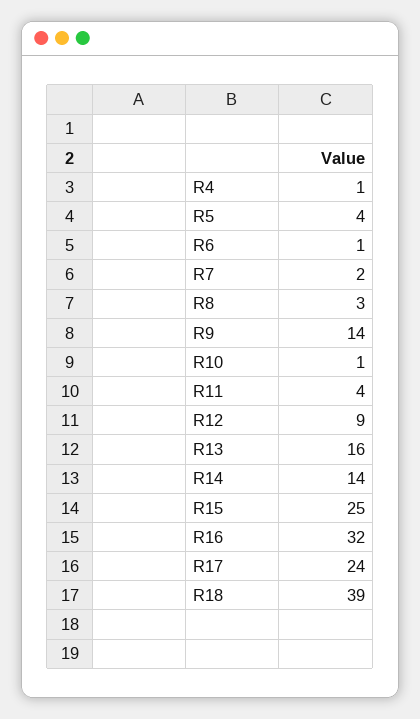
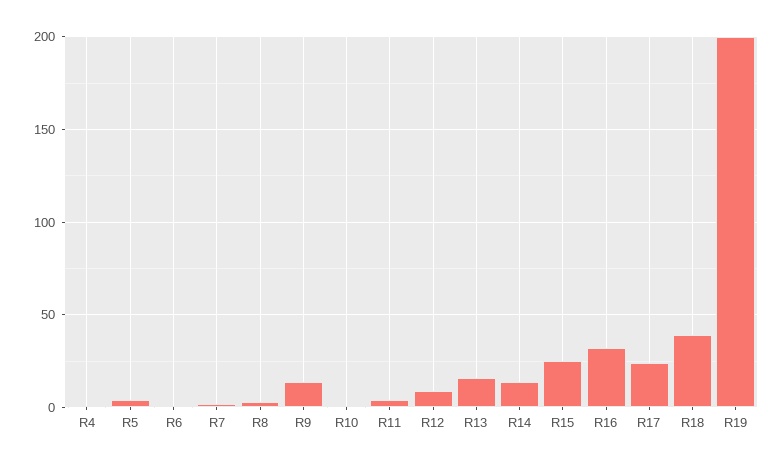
  {
    "R4": 1,
    "R5": 4,
    "R6": 1,
    "R7": 2,
    "R8": 3,
    "R9": 14,
    "R10": 1,
    "R11": 4,
    "R12": 9,
    "R13": 16,
    "R14": 14,
    "R15": 25,
    "R16": 32,
    "R17": 24,
-   "R18": 39
+   "R18": 39,
+   "R19": 200
  }

